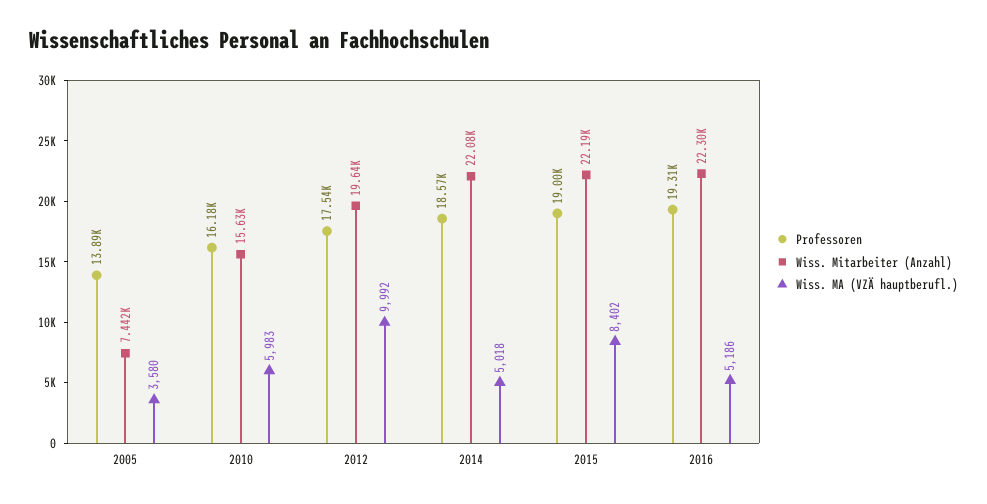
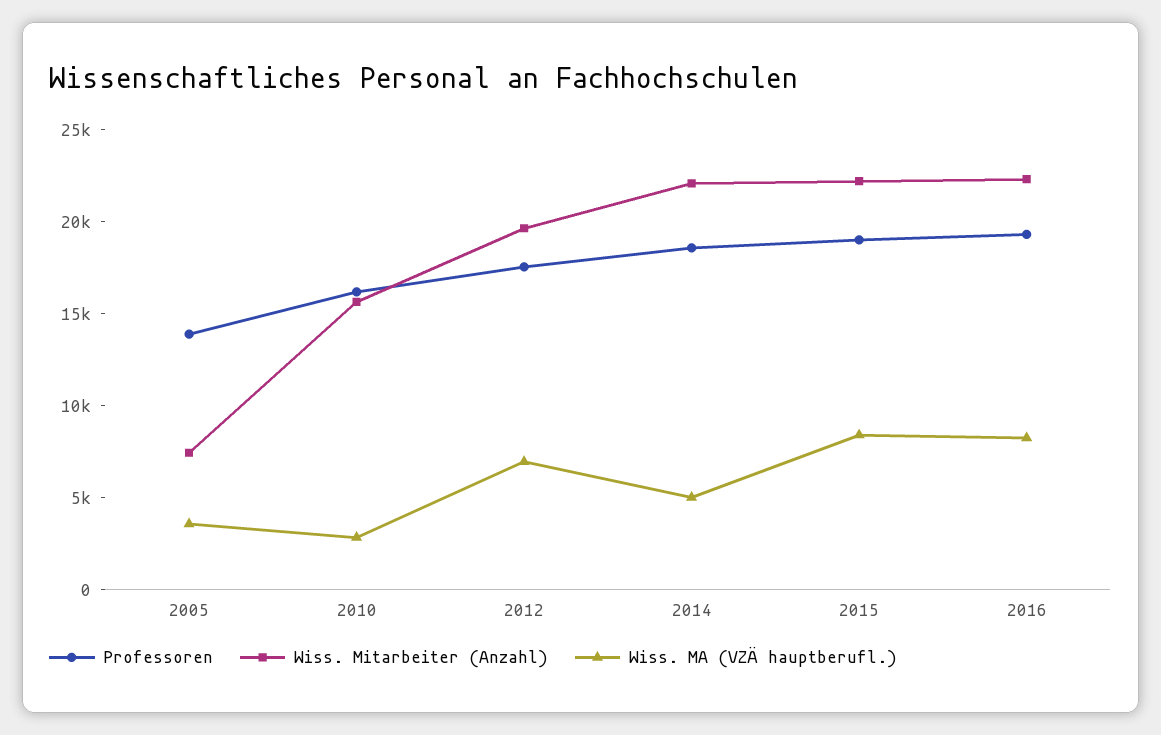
  {
    "Professoren": {
      "2005": 13890,
      "2010": 16180,
      "2012": 17540,
      "2014": 18570,
      "2015": 19000,
      "2016": 19310
    },
    "Wiss. Mitarbeiter (Anzahl)": {
      "2005": 7442,
      "2010": 15630,
      "2012": 19640,
      "2014": 22080,
      "2015": 22190,
      "2016": 22300
    },
    "Wiss. MA (VZÄ hauptberufl.)": {
      "2005": 3580,
-     "2010": 5983,
+     "2010": 3000,
-     "2012": 9992,
+     "2012": 7000,
      "2014": 5018,
      "2015": 8402,
-     "2016": 5186
+     "2016": 8000
    }
  }

